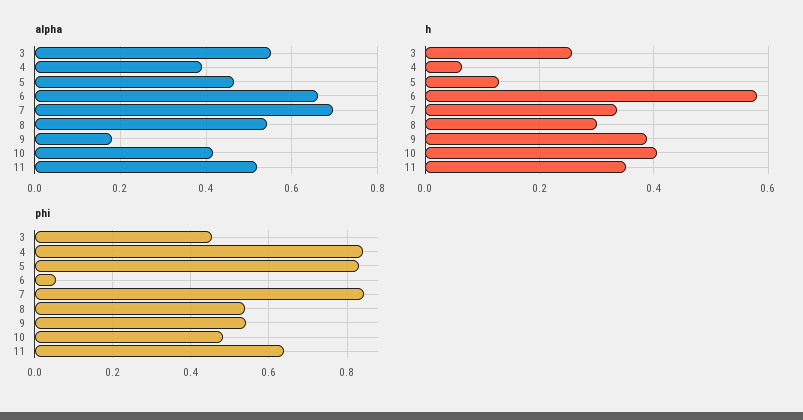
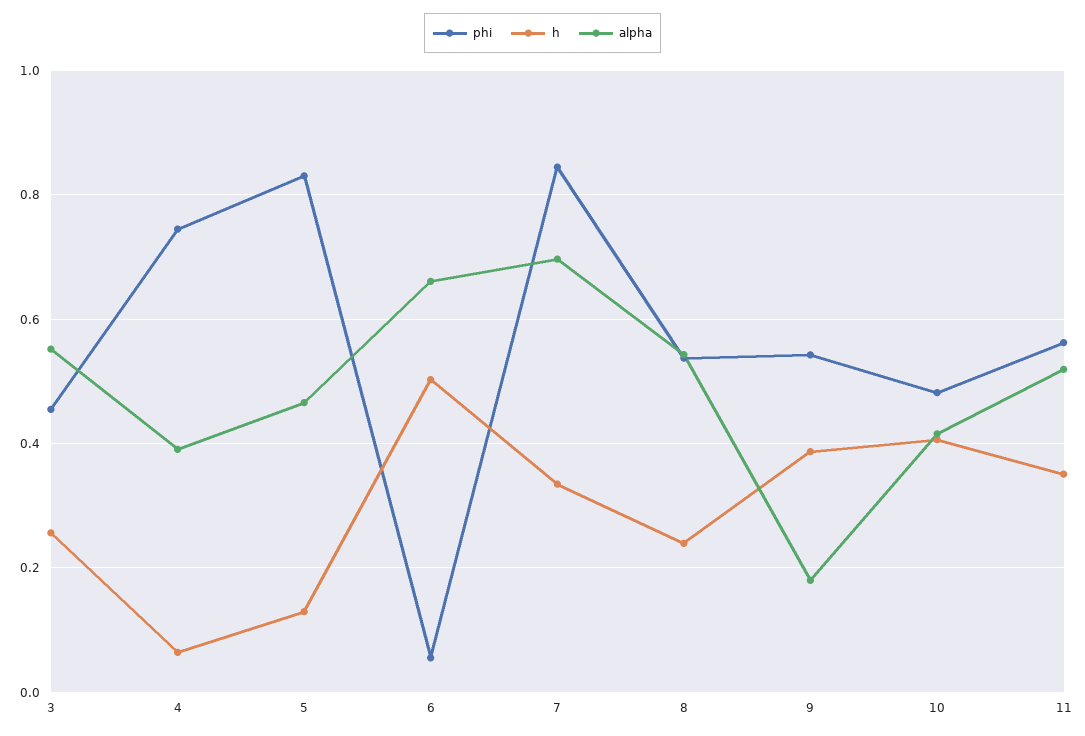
  {
    "alpha": {
      "3": 0.56,
      "4": 0.4,
      "5": 0.46,
      "6": 0.66,
      "7": 0.7,
      "8": 0.54,
      "9": 0.18,
      "10": 0.42,
      "11": 0.52
    },
    "h": {
      "3": 0.26,
      "4": 0.06,
      "5": 0.12,
-     "6": 0.58,
+     "6": 0.5,
      "7": 0.34,
-     "8": 0.3,
+     "8": 0.24,
      "9": 0.38,
      "10": 0.4,
      "11": 0.36
    },
    "phi": {
      "3": 0.46,
-     "4": 0.84,
+     "4": 0.74,
      "5": 0.84,
      "6": 0.06,
      "7": 0.84,
      "8": 0.54,
      "9": 0.54,
      "10": 0.48,
-     "11": 0.64
+     "11": 0.56
    }
  }

